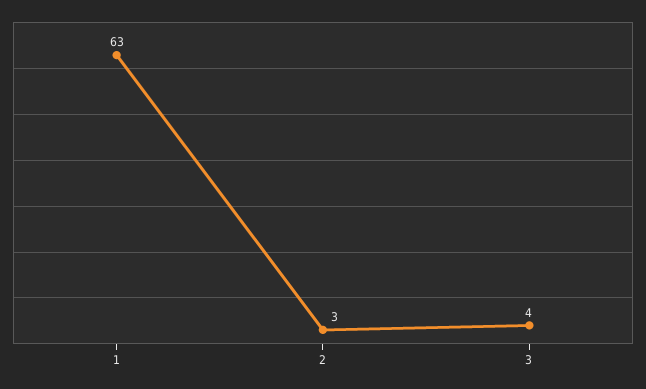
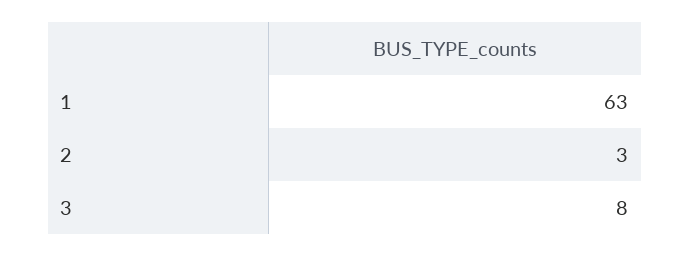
  {
    "1": 63,
    "2": 3,
-   "3": 4
+   "3": 8
  }

